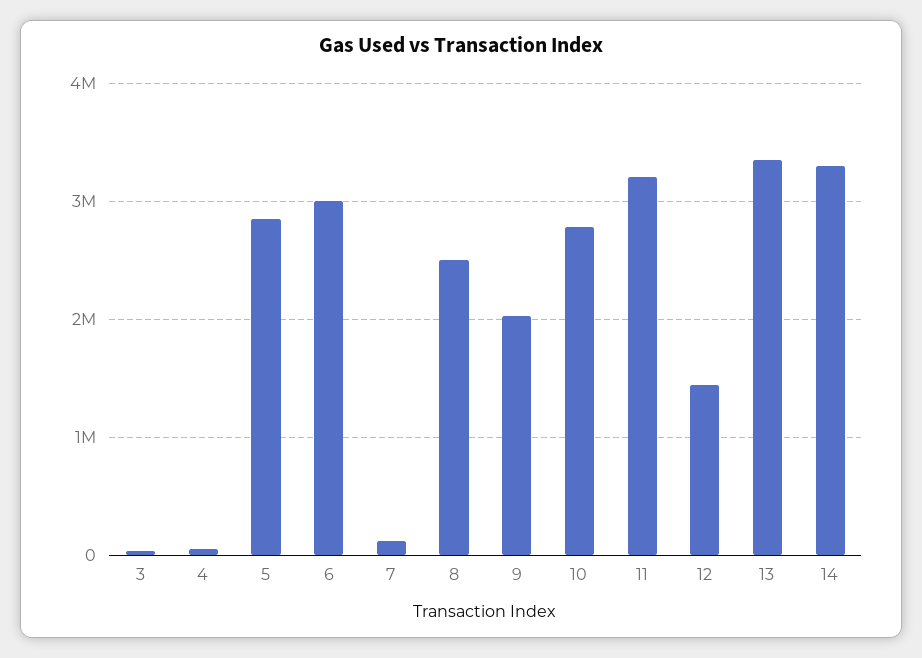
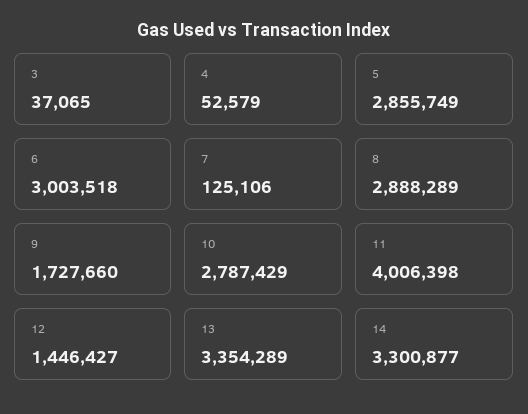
  {
    "3": 37065,
    "4": 52579,
    "5": 2855749,
    "6": 3003518,
    "7": 125106,
-   "8": 2500000,
+   "8": 2888289,
-   "9": 2000000,
+   "9": 1727660,
    "10": 2787429,
-   "11": 3200000,
+   "11": 4006398,
    "12": 1446427,
    "13": 3354289,
    "14": 3300877
  }

